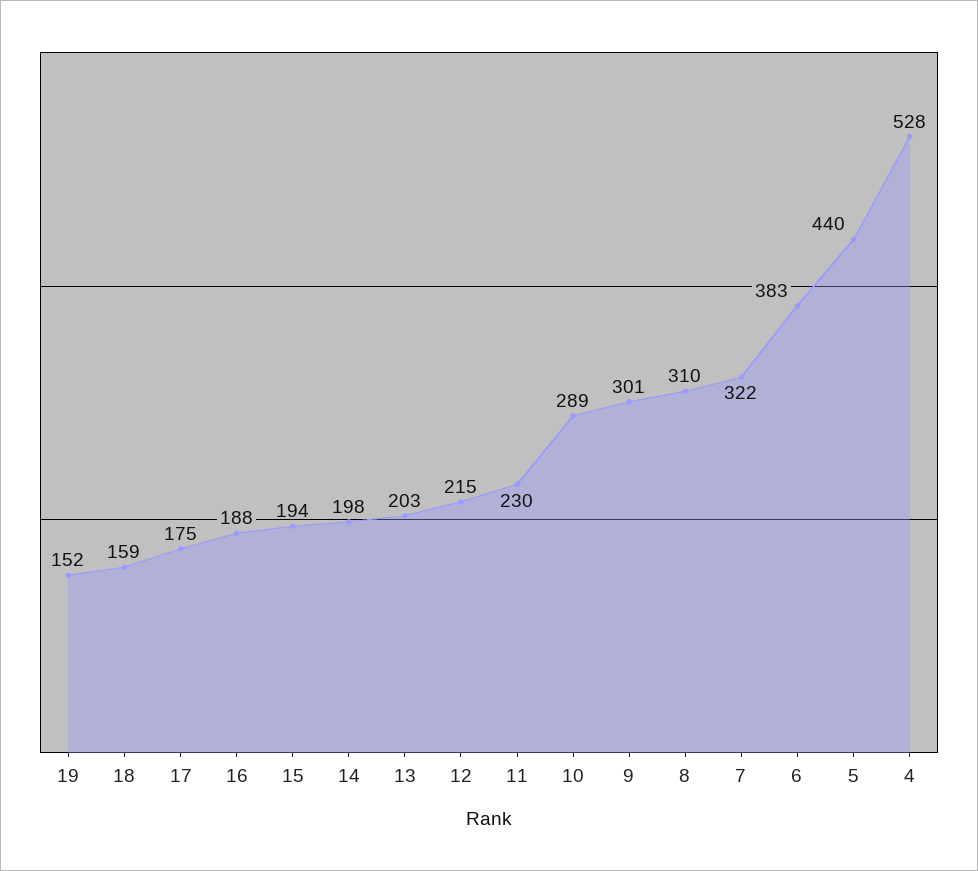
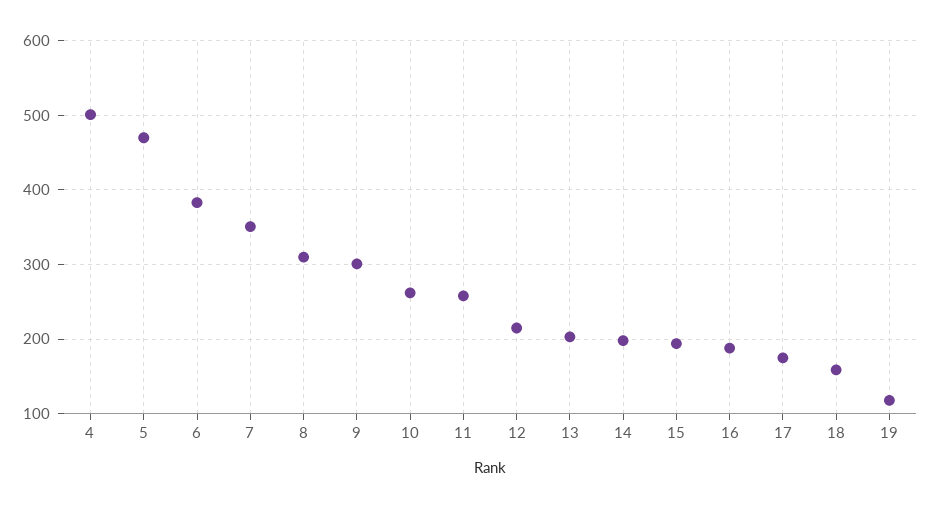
  {
-   "19": 152,
+   "19": 120,
    "18": 159,
    "17": 175,
    "16": 188,
    "15": 194,
    "14": 198,
    "13": 203,
    "12": 215,
-   "11": 230,
+   "11": 260,
-   "10": 289,
+   "10": 260,
    "9": 301,
    "8": 310,
-   "7": 322,
+   "7": 350,
    "6": 383,
-   "5": 440,
+   "5": 470,
-   "4": 528
+   "4": 500
  }

